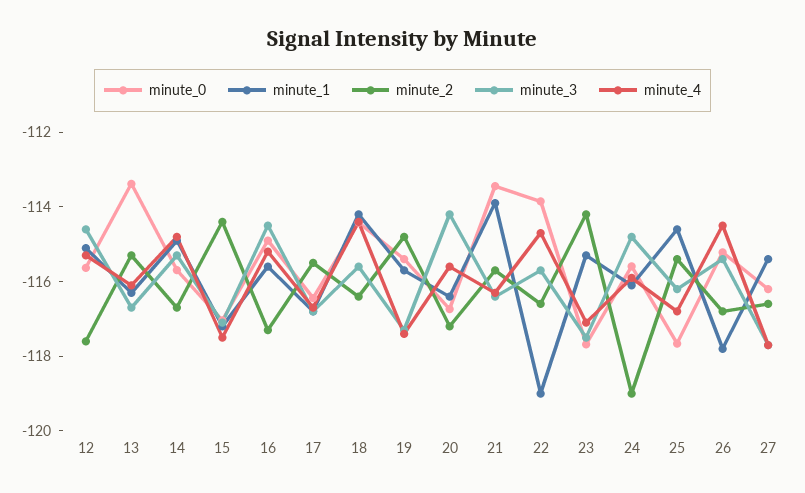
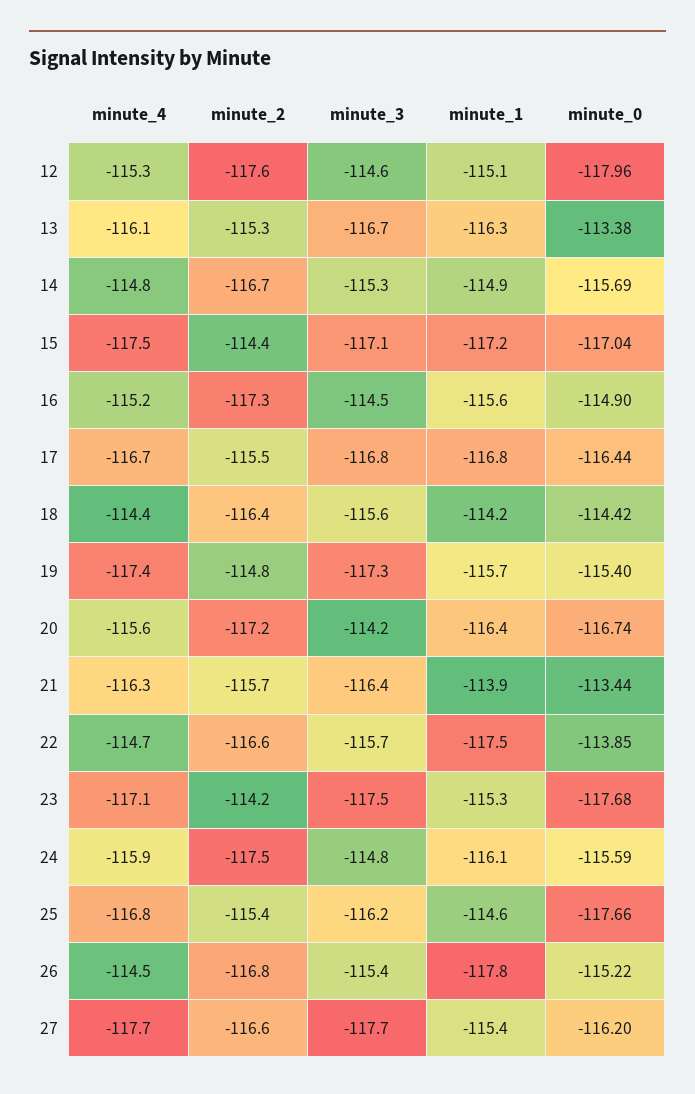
  {
    "minute_0": {
-     "12": -115.5,
+     "12": -117.96,
      "13": -113.38,
      "14": -115.69,
      "15": -117.04,
      "16": -114.9,
      "17": -116.44,
      "18": -114.42,
      "19": -115.4,
      "20": -116.74,
      "21": -113.44,
      "22": -113.85,
      "23": -117.68,
      "24": -115.59,
      "25": -117.66,
      "26": -115.22,
      "27": -116.2
    },
    "minute_1": {
      "12": -115.1,
      "13": -116.3,
      "14": -114.9,
      "15": -117.2,
      "16": -115.6,
      "17": -116.8,
      "18": -114.2,
      "19": -115.7,
      "20": -116.4,
      "21": -113.9,
-     "22": -119,
+     "22": -117.5,
      "23": -115.3,
      "24": -116.1,
      "25": -114.6,
      "26": -117.8,
      "27": -115.4
    },
    "minute_2": {
      "12": -117.6,
      "13": -115.3,
      "14": -116.7,
      "15": -114.4,
      "16": -117.3,
      "17": -115.5,
      "18": -116.4,
      "19": -114.8,
      "20": -117.2,
      "21": -115.7,
      "22": -116.6,
      "23": -114.2,
-     "24": -119,
+     "24": -117.5,
      "25": -115.4,
      "26": -116.8,
      "27": -116.6
    },
    "minute_3": {
      "12": -114.6,
      "13": -116.7,
      "14": -115.3,
      "15": -117.1,
      "16": -114.5,
      "17": -116.8,
      "18": -115.6,
      "19": -117.3,
      "20": -114.2,
      "21": -116.4,
      "22": -115.7,
      "23": -117.5,
      "24": -114.8,
      "25": -116.2,
      "26": -115.4,
      "27": -117.7
    },
    "minute_4": {
      "12": -115.3,
      "13": -116.1,
      "14": -114.8,
      "15": -117.5,
      "16": -115.2,
      "17": -116.7,
      "18": -114.4,
      "19": -117.4,
      "20": -115.6,
      "21": -116.3,
      "22": -114.7,
      "23": -117.1,
      "24": -115.9,
      "25": -116.8,
      "26": -114.5,
      "27": -117.7
    }
  }

